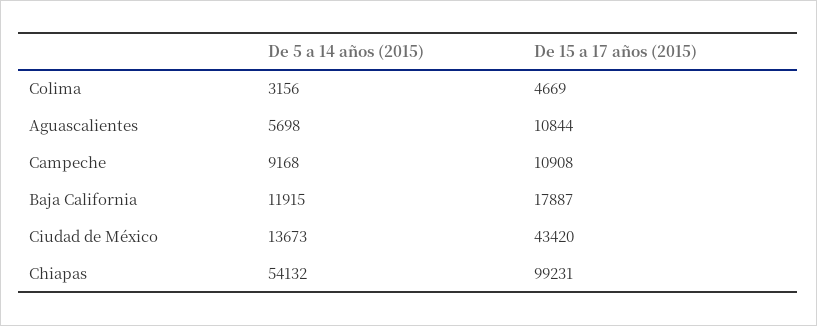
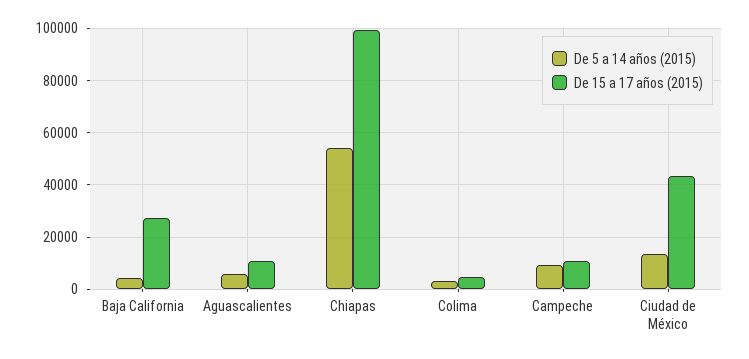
  {
    "De 5 a 14 años (2015)": {
      "Colima": 3156,
      "Aguascalientes": 5698,
      "Campeche": 9168,
-     "Baja California": 11915,
+     "Baja California": 5000,
      "Ciudad de México": 13673,
      "Chiapas": 54132
    },
    "De 15 a 17 años (2015)": {
      "Colima": 4669,
      "Aguascalientes": 10844,
      "Campeche": 10908,
-     "Baja California": 17887,
+     "Baja California": 27500,
      "Ciudad de México": 43420,
      "Chiapas": 99231
    }
  }

